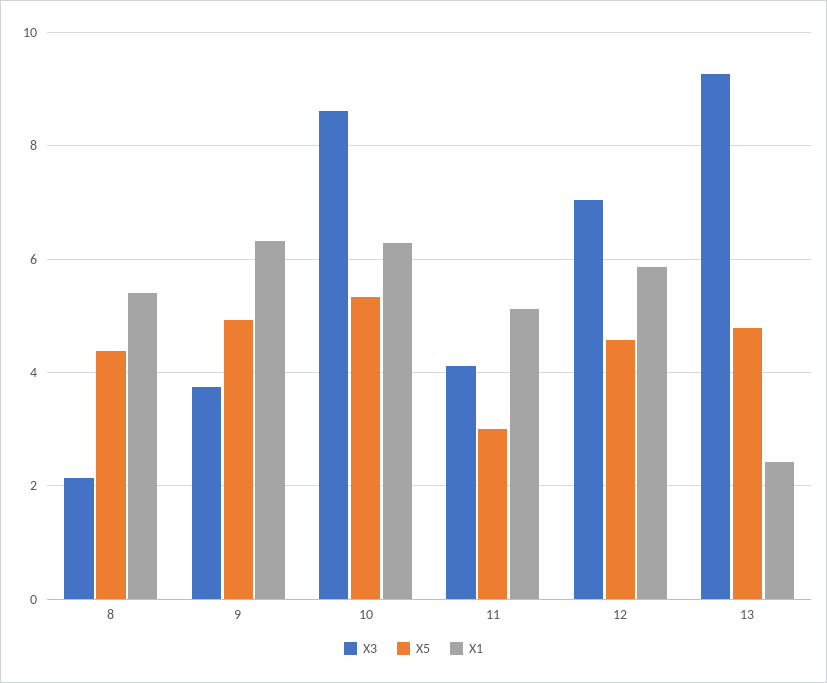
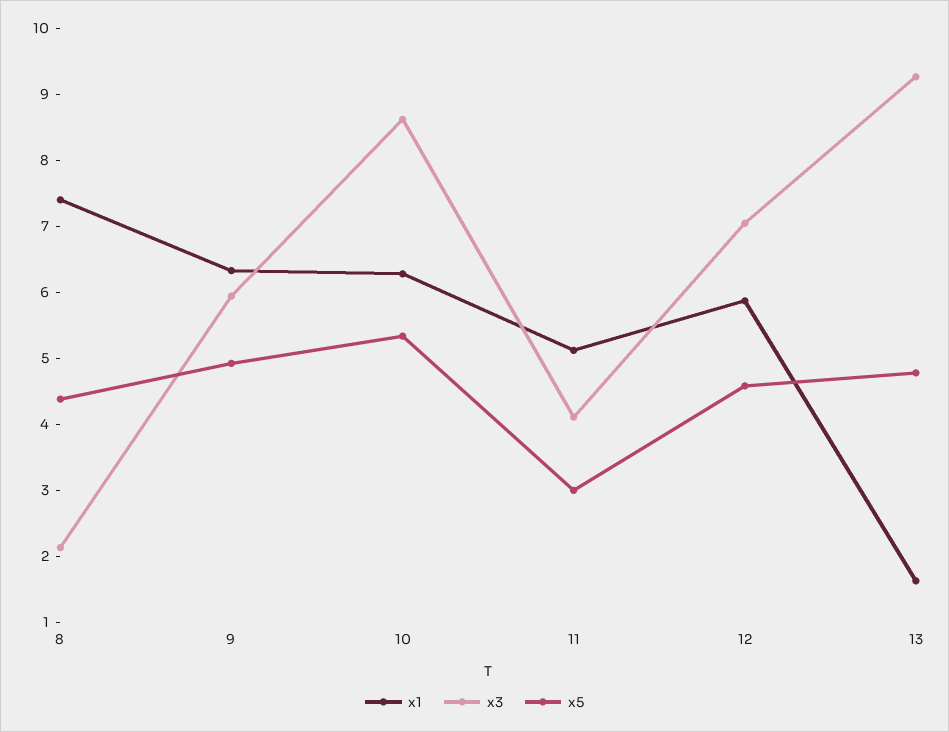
  {
    "X3": {
      "8": 2.2,
-     "9": 3.8,
+     "9": 6,
      "10": 8.6,
      "11": 4.2,
      "12": 7,
      "13": 9.2
    },
    "X5": {
      "8": 4.4,
      "9": 5,
      "10": 5.4,
      "11": 3,
      "12": 4.6,
      "13": 4.8
    },
    "X1": {
-     "8": 5.4,
+     "8": 7.4,
      "9": 6.4,
      "10": 6.2,
      "11": 5.2,
      "12": 5.8,
-     "13": 2.4
+     "13": 1.6
    }
  }

